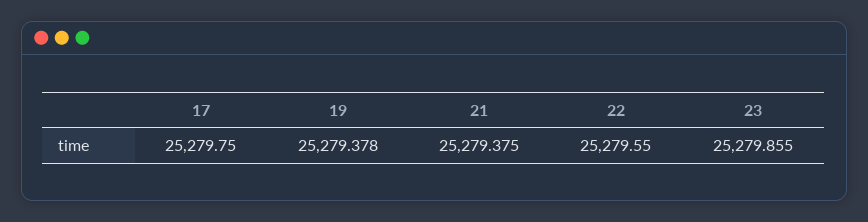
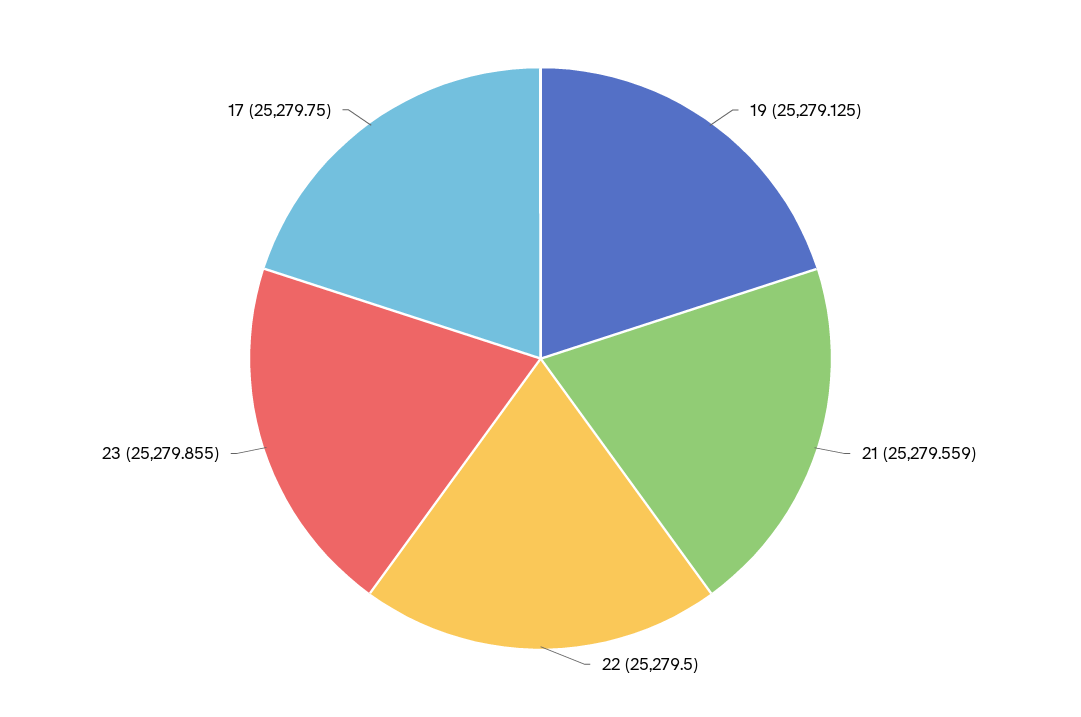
  {
    "17": 25279.75,
-   "19": 25279.378,
+   "19": 25279.125,
-   "21": 25279.375,
+   "21": 25279.559,
-   "22": 25279.55,
+   "22": 25279.5,
    "23": 25279.855
  }

